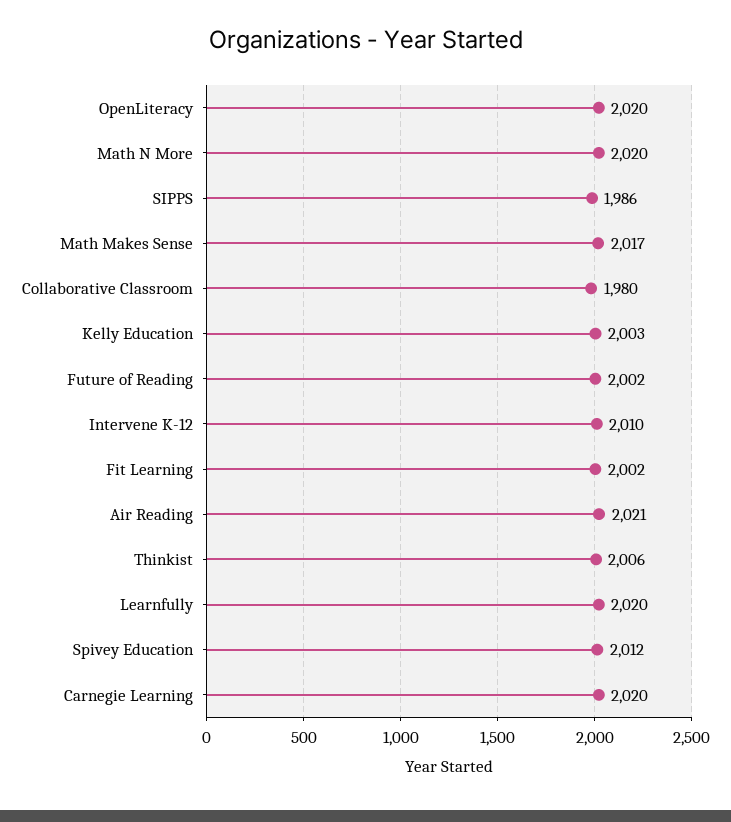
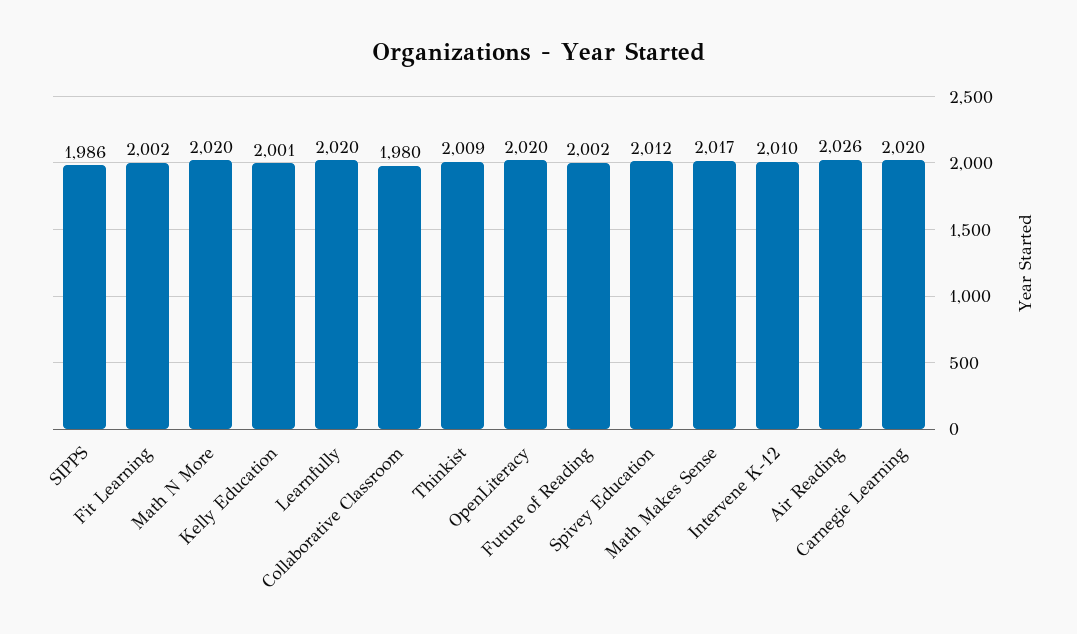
  {
    "OpenLiteracy": 2020,
    "Math N More": 2020,
    "SIPPS": 1986,
    "Math Makes Sense": 2017,
    "Collaborative Classroom": 1980,
-   "Kelly Education": 2003,
+   "Kelly Education": 2001,
    "Future of Reading": 2002,
    "Intervene K-12": 2010,
    "Fit Learning": 2002,
-   "Air Reading": 2021,
+   "Air Reading": 2026,
-   "Thinkist": 2006,
+   "Thinkist": 2009,
    "Learnfully": 2020,
    "Spivey Education": 2012,
    "Carnegie Learning": 2020
  }

